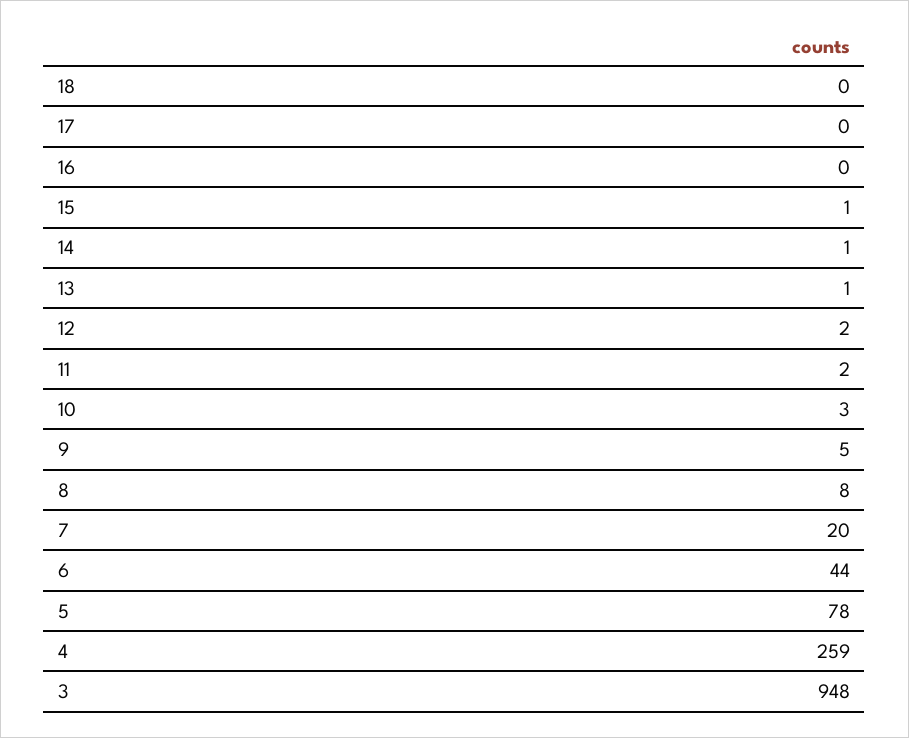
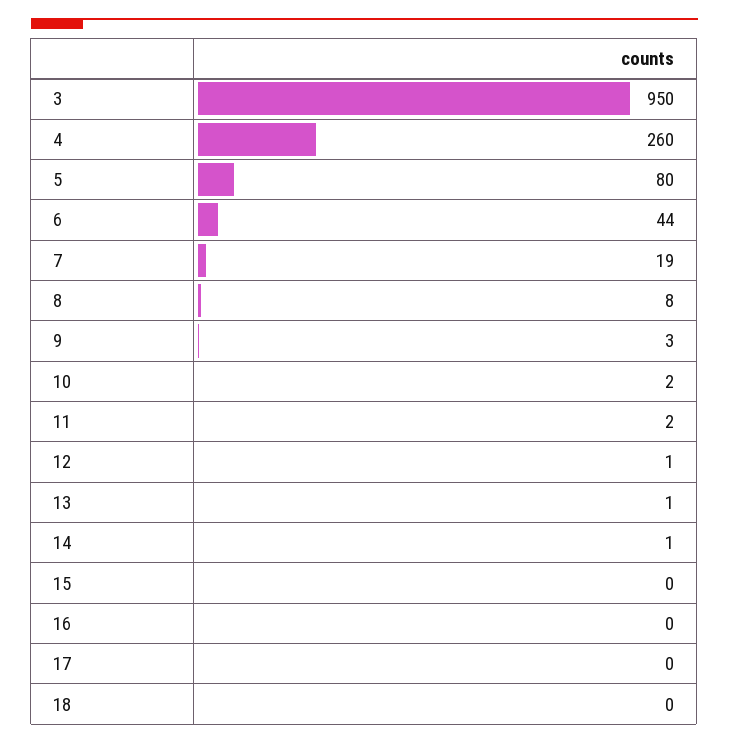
  {
    "18": 0,
    "17": 0,
    "16": 0,
-   "15": 1,
+   "15": 0,
    "14": 1,
    "13": 1,
-   "12": 2,
+   "12": 1,
    "11": 2,
-   "10": 3,
+   "10": 2,
-   "9": 5,
+   "9": 3,
    "8": 8,
-   "7": 20,
+   "7": 19,
    "6": 44,
-   "5": 78,
+   "5": 80,
-   "4": 259,
+   "4": 260,
-   "3": 948
+   "3": 950
  }

